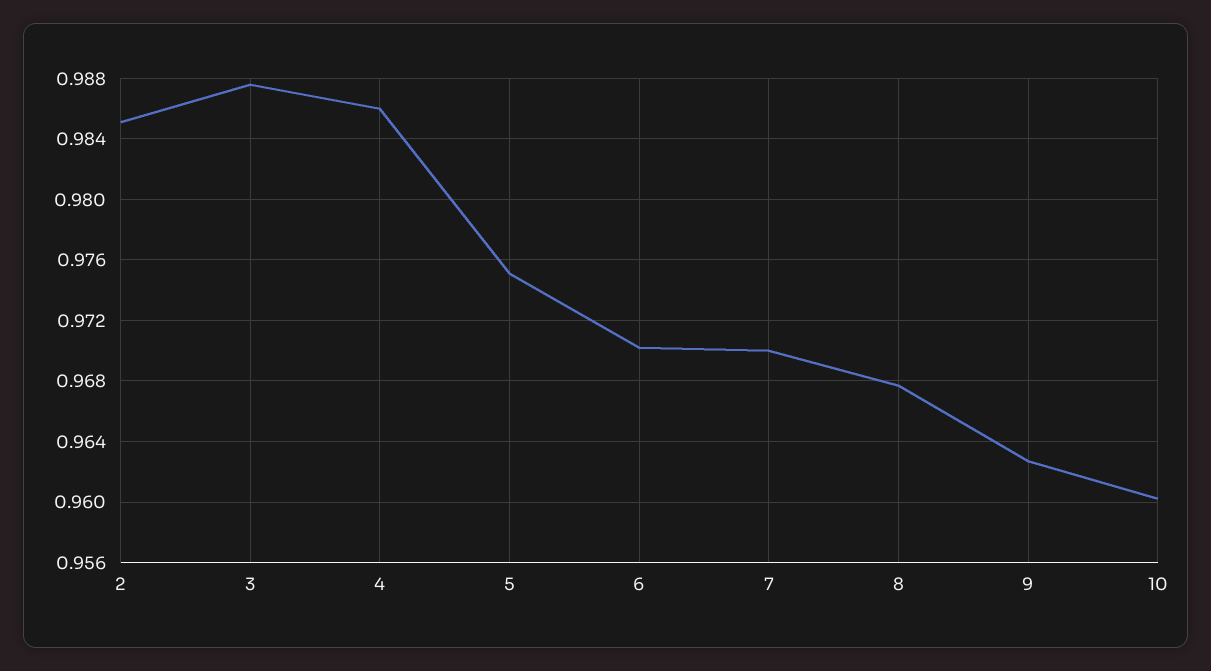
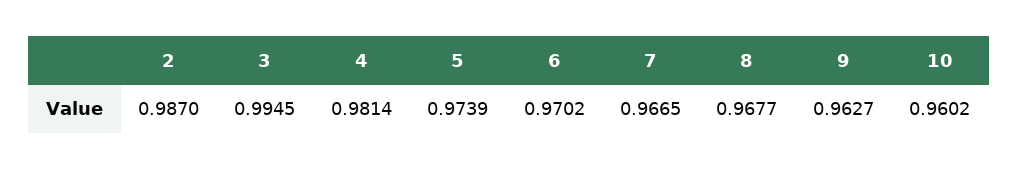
  {
-   "2": 0.985,
+   "2": 0.987,
-   "3": 0.9875,
+   "3": 0.9945,
-   "4": 0.986,
+   "4": 0.9814,
-   "5": 0.975,
+   "5": 0.9739,
    "6": 0.9702,
-   "7": 0.97,
+   "7": 0.9665,
    "8": 0.9677,
    "9": 0.9627,
    "10": 0.9602
  }

